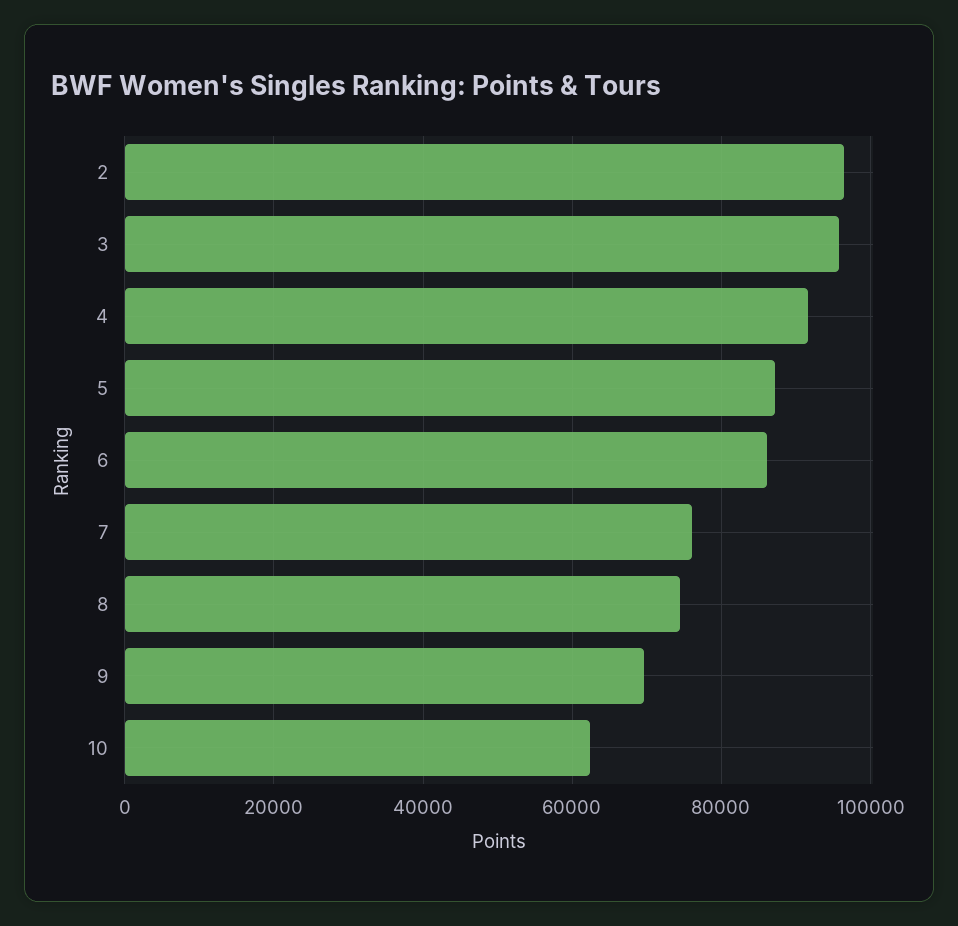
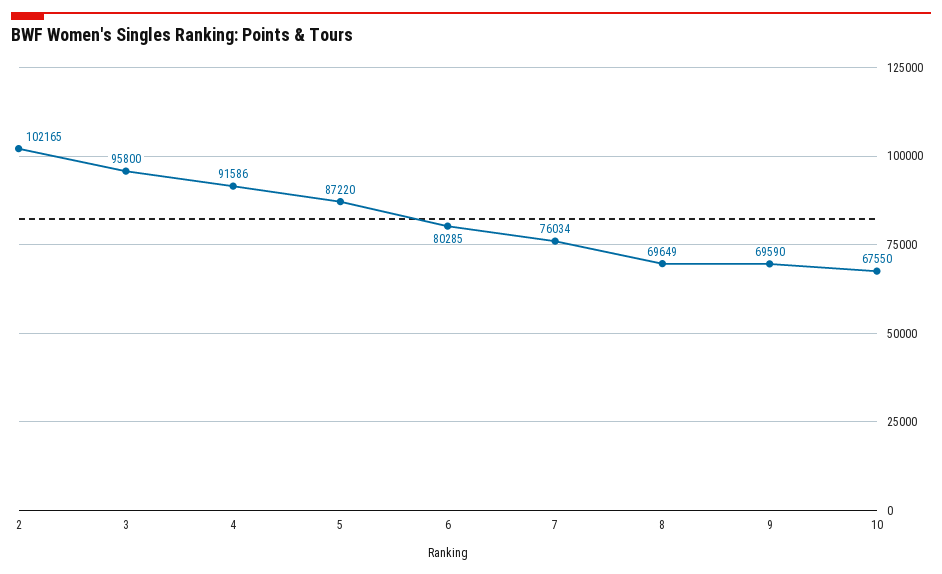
  {
-   "2": 96000,
+   "2": 102165,
    "3": 95800,
    "4": 91586,
    "5": 87220,
-   "6": 86000,
+   "6": 80285,
    "7": 76034,
-   "8": 74000,
+   "8": 69649,
    "9": 69590,
-   "10": 62000
+   "10": 67550
  }

